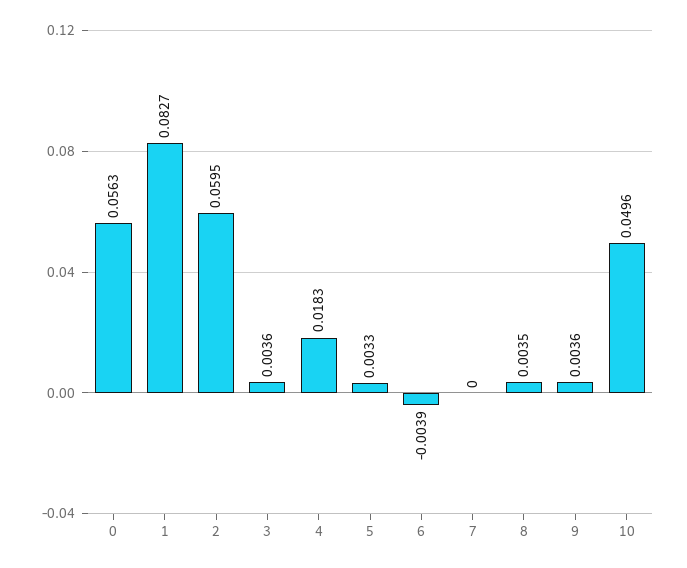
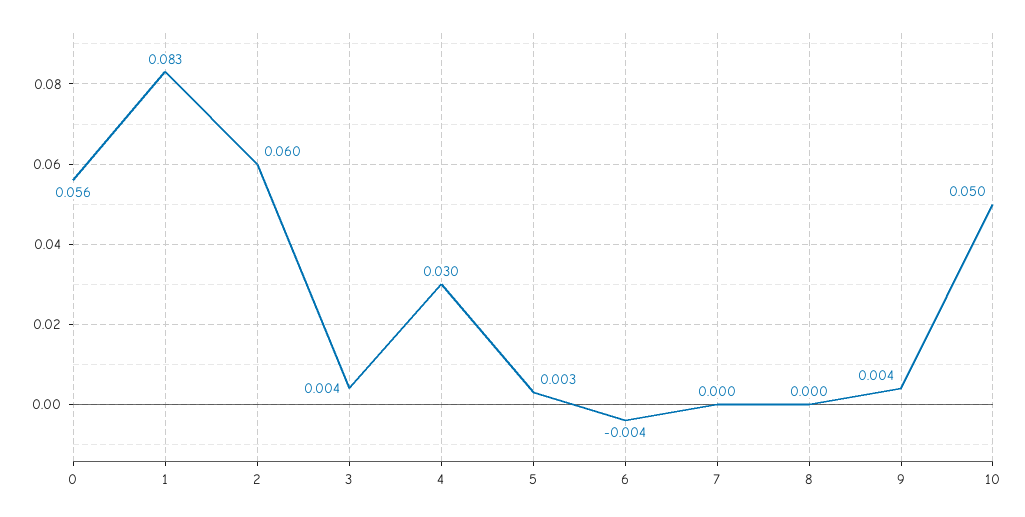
  {
    "0": 0.0563,
    "1": 0.0827,
    "2": 0.0595,
    "3": 0.0036,
-   "4": 0.0183,
+   "4": 0.03,
    "5": 0.0033,
    "6": -0.0039,
    "7": 0,
-   "8": 0.0035,
+   "8": 0,
    "9": 0.0036,
    "10": 0.0496
  }

